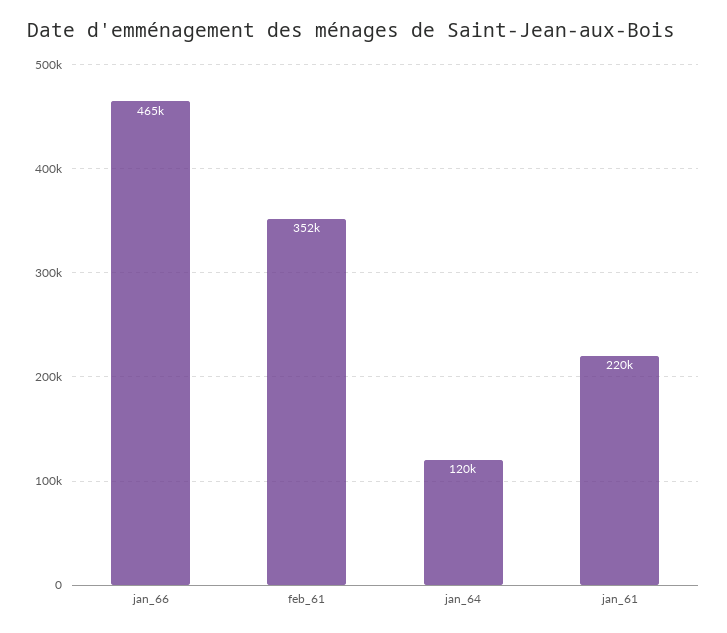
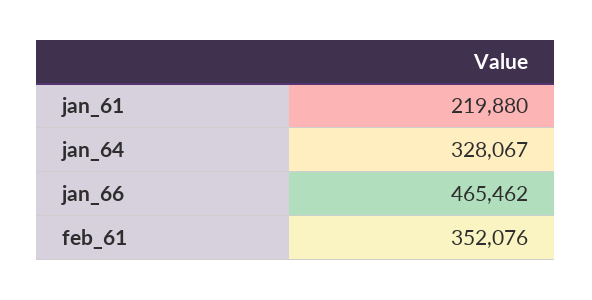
  {
    "jan_66": 465462,
    "feb_61": 352076,
-   "jan_64": 120000,
+   "jan_64": 328067,
    "jan_61": 219880
  }

